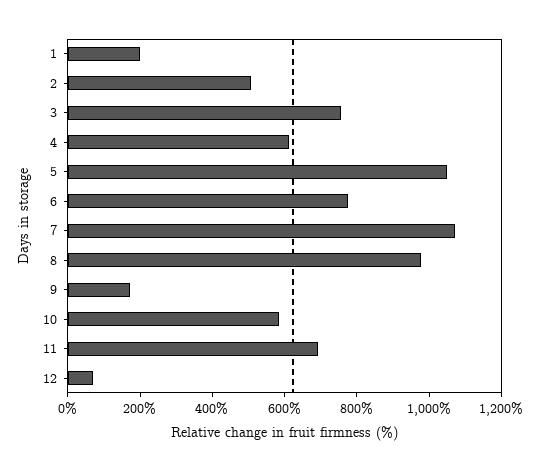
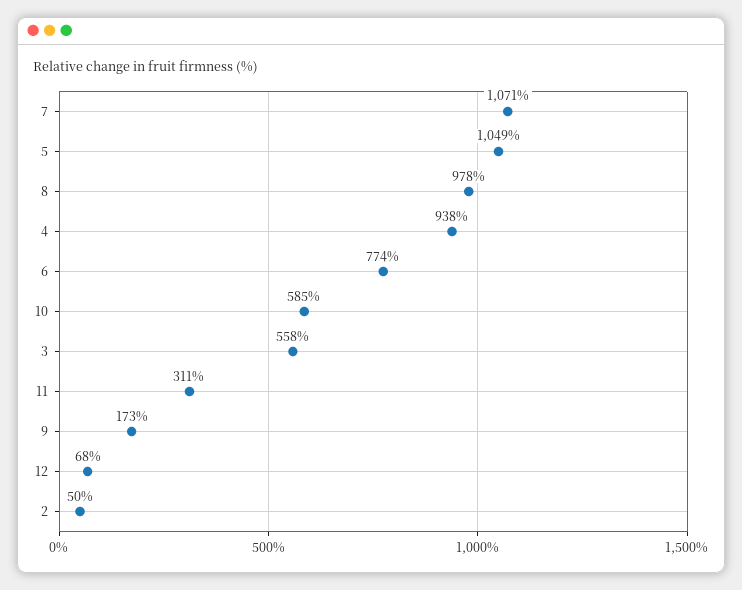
  {
-   "1": 200,
-   "2": 500,
+   "2": 50,
-   "3": 750,
+   "3": 558,
-   "4": 600,
+   "4": 938,
    "5": 1049,
    "6": 774,
    "7": 1071,
    "8": 978,
    "9": 173,
    "10": 585,
-   "11": 700,
+   "11": 311,
    "12": 68
  }

